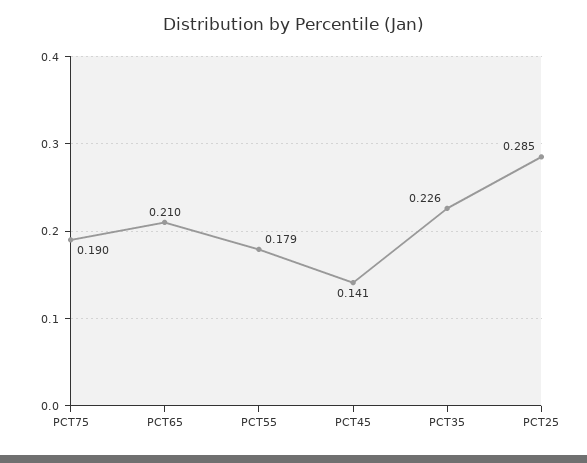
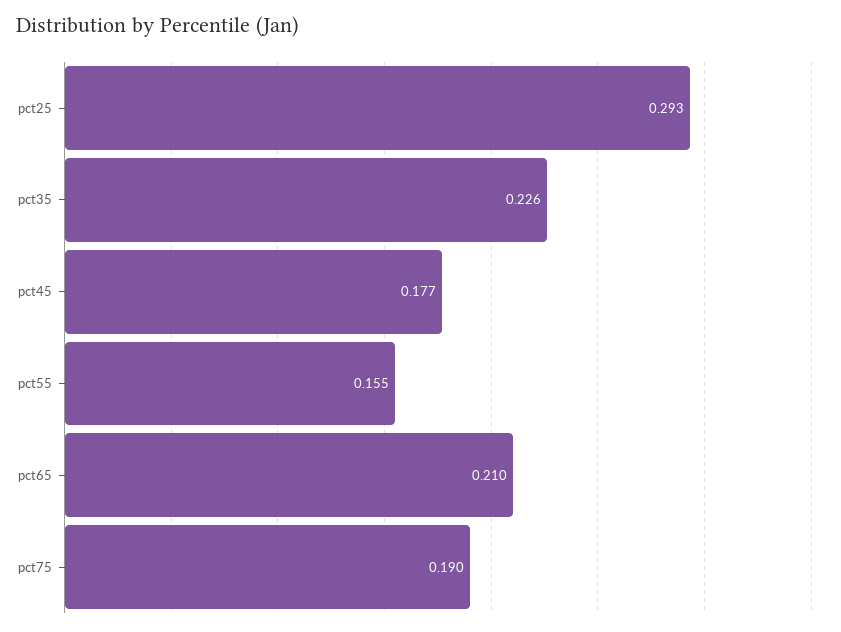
  {
    "PCT75": 0.19,
    "PCT65": 0.21,
-   "PCT55": 0.179,
+   "PCT55": 0.155,
-   "PCT45": 0.141,
+   "PCT45": 0.177,
    "PCT35": 0.226,
-   "PCT25": 0.285
+   "PCT25": 0.293
  }

